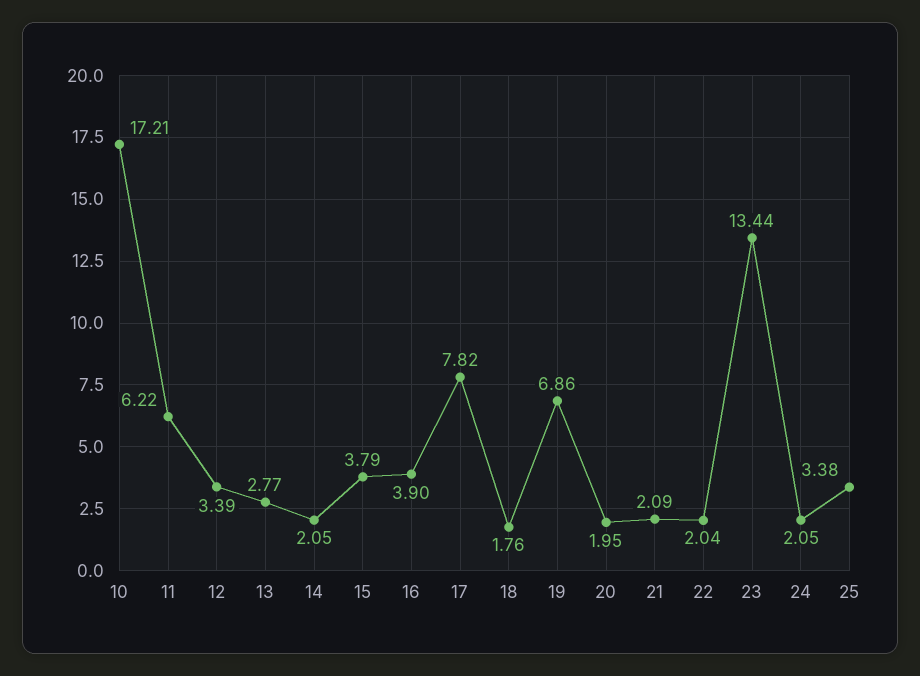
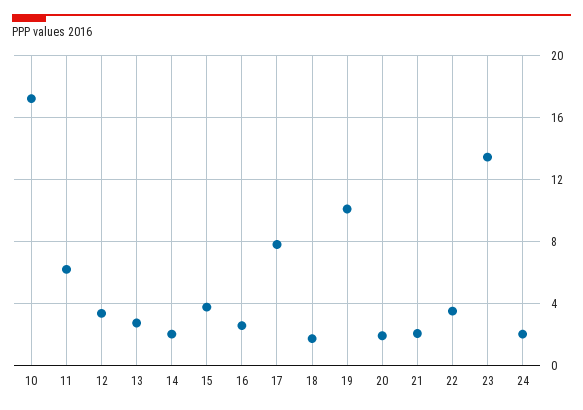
  {
    "10": 17.21,
    "11": 6.22,
    "12": 3.39,
    "13": 2.77,
    "14": 2.05,
    "15": 3.79,
-   "16": 3.9,
+   "16": 2.5,
    "17": 7.82,
    "18": 1.76,
-   "19": 6.86,
+   "19": 10,
    "20": 1.95,
    "21": 2.09,
-   "22": 2.04,
+   "22": 3.5,
    "23": 13.44,
-   "24": 2.05,
+   "24": 2.05
-   "25": 3.38
  }

